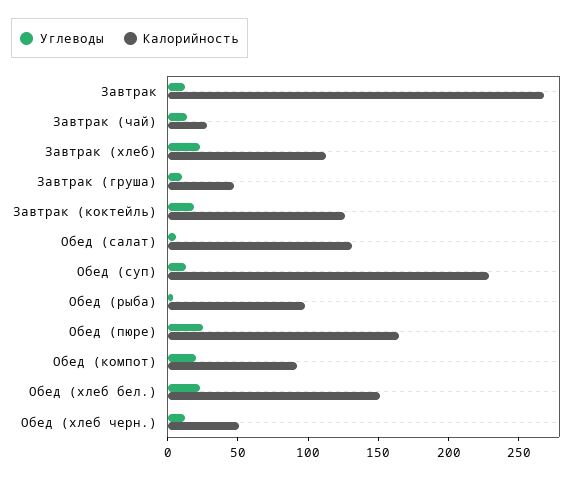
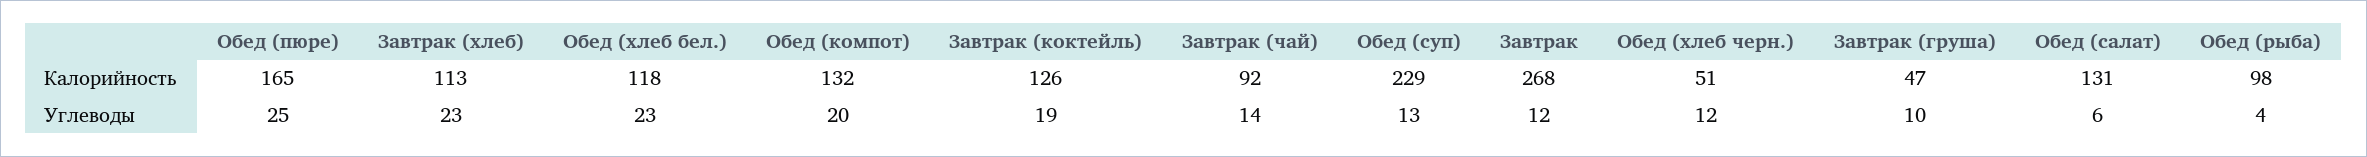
  {
    "Углеводы": {
      "Завтрак": 12,
      "Завтрак (чай)": 14,
      "Завтрак (хлеб)": 23,
      "Завтрак (груша)": 10,
      "Завтрак (коктейль)": 19,
      "Обед (салат)": 6,
      "Обед (суп)": 13,
      "Обед (рыба)": 4,
      "Обед (пюре)": 25,
      "Обед (компот)": 20,
      "Обед (хлеб бел.)": 23,
      "Обед (хлеб черн.)": 12
    },
    "Калорийность": {
      "Завтрак": 268,
-     "Завтрак (чай)": 30,
+     "Завтрак (чай)": 92,
      "Завтрак (хлеб)": 113,
      "Завтрак (груша)": 47,
      "Завтрак (коктейль)": 126,
      "Обед (салат)": 131,
      "Обед (суп)": 229,
      "Обед (рыба)": 98,
      "Обед (пюре)": 165,
-     "Обед (компот)": 90,
+     "Обед (компот)": 132,
-     "Обед (хлеб бел.)": 150,
+     "Обед (хлеб бел.)": 118,
      "Обед (хлеб черн.)": 51
    }
  }

